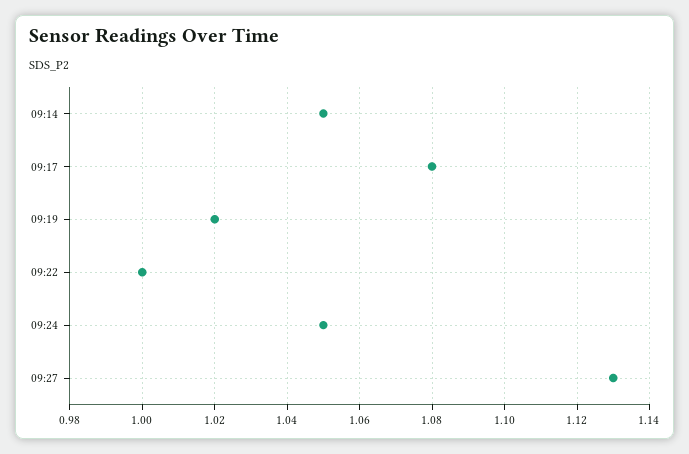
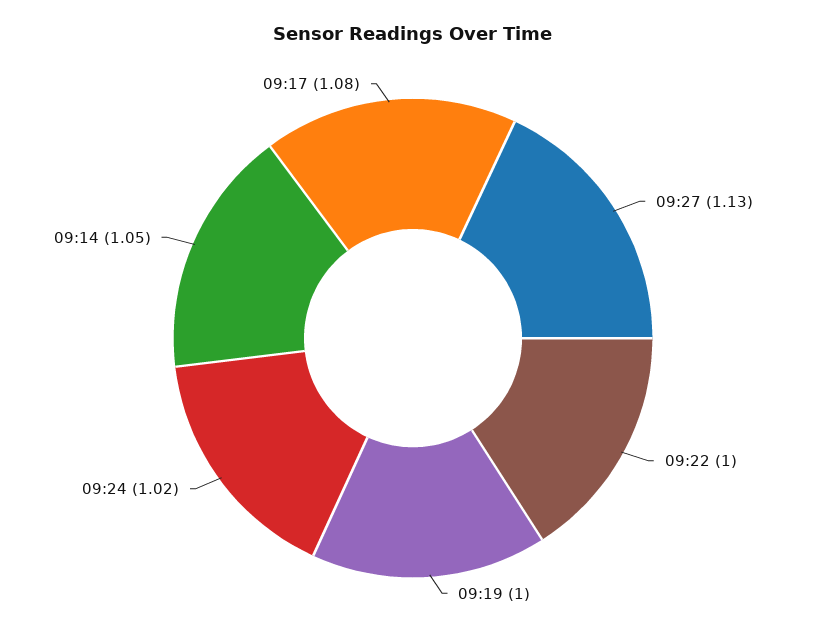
  {
    "09:14": 1.05,
    "09:17": 1.08,
-   "09:19": 1.02,
+   "09:19": 1,
    "09:22": 1,
-   "09:24": 1.05,
+   "09:24": 1.02,
    "09:27": 1.13
  }

